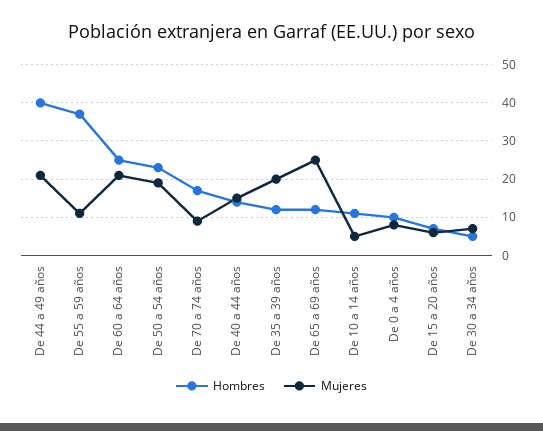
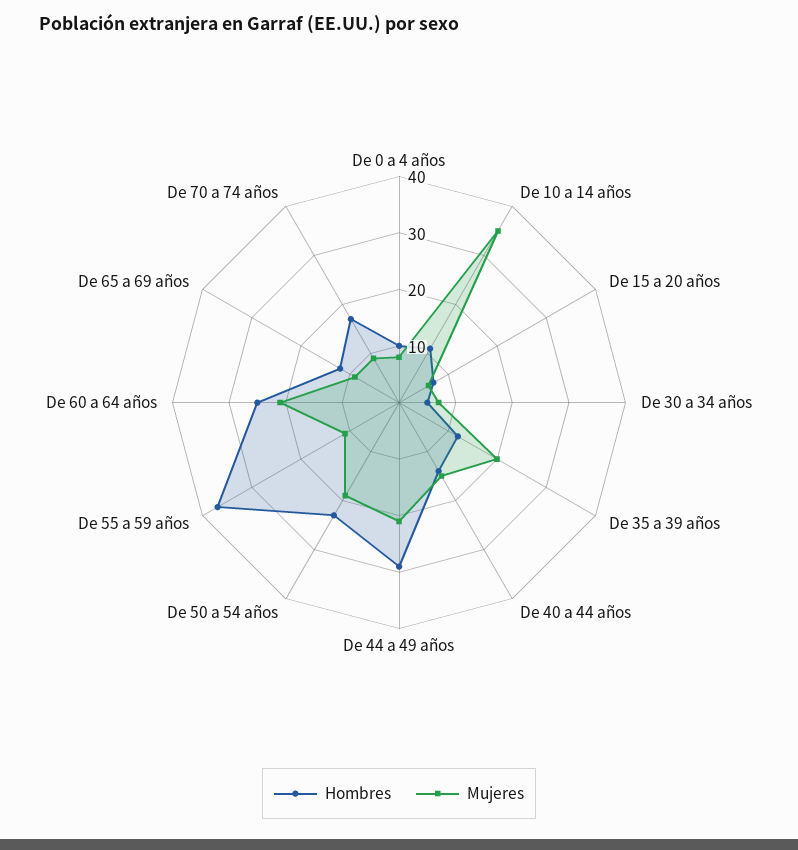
  {
    "Hombres": {
-     "De 44 a 49 años": 40,
+     "De 44 a 49 años": 30,
      "De 55 a 59 años": 35,
      "De 60 a 64 años": 25,
      "De 50 a 54 años": 25,
      "De 70 a 74 años": 15,
      "De 40 a 44 años": 15,
      "De 35 a 39 años": 10,
      "De 65 a 69 años": 10,
      "De 10 a 14 años": 10,
      "De 0 a 4 años": 10,
      "De 15 a 20 años": 5,
      "De 30 a 34 años": 5
    },
    "Mujeres": {
      "De 44 a 49 años": 20,
      "De 55 a 59 años": 10,
      "De 60 a 64 años": 20,
      "De 50 a 54 años": 20,
      "De 70 a 74 años": 10,
      "De 40 a 44 años": 15,
      "De 35 a 39 años": 20,
-     "De 65 a 69 años": 25,
+     "De 65 a 69 años": 10,
-     "De 10 a 14 años": 5,
+     "De 10 a 14 años": 35,
      "De 0 a 4 años": 10,
      "De 15 a 20 años": 5,
      "De 30 a 34 años": 5
    }
  }

